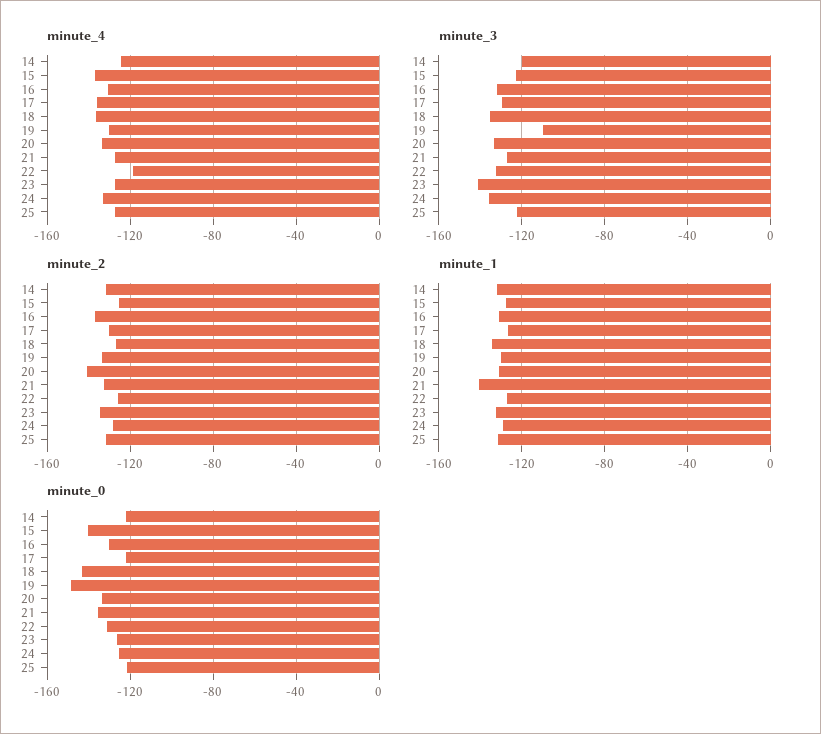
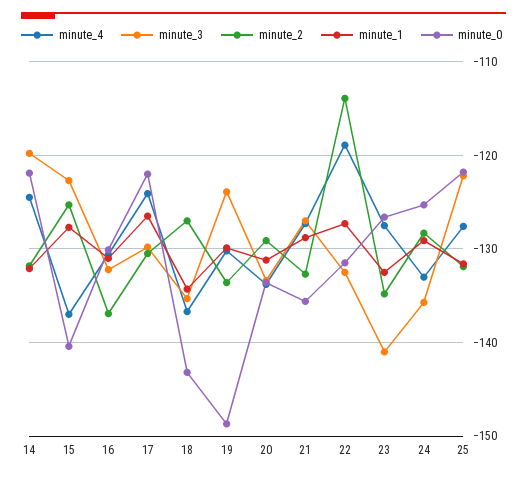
  {
    "minute_4": {
      "14": -125,
      "15": -137,
      "16": -131,
-     "17": -135,
+     "17": -124,
      "18": -137,
      "19": -130,
      "20": -134,
      "21": -127,
      "22": -119,
      "23": -128,
      "24": -133,
      "25": -128
    },
    "minute_3": {
      "14": -120,
      "15": -123,
      "16": -132,
      "17": -130,
      "18": -135,
-     "19": -110,
+     "19": -124,
      "20": -133,
      "21": -127,
      "22": -133,
      "23": -141,
      "24": -136,
      "25": -122
    },
    "minute_2": {
      "14": -132,
      "15": -125,
      "16": -137,
      "17": -131,
      "18": -127,
      "19": -134,
-     "20": -140,
+     "20": -129,
      "21": -133,
-     "22": -125,
+     "22": -114,
      "23": -135,
      "24": -128,
      "25": -132
    },
    "minute_1": {
      "14": -132,
      "15": -128,
      "16": -131,
      "17": -127,
      "18": -134,
      "19": -130,
      "20": -131,
-     "21": -140,
+     "21": -129,
      "22": -127,
      "23": -133,
      "24": -129,
      "25": -132
    },
    "minute_0": {
      "14": -122,
      "15": -140,
      "16": -130,
      "17": -122,
      "18": -143,
      "19": -149,
      "20": -134,
      "21": -136,
      "22": -132,
      "23": -127,
      "24": -125,
      "25": -122
    }
  }

